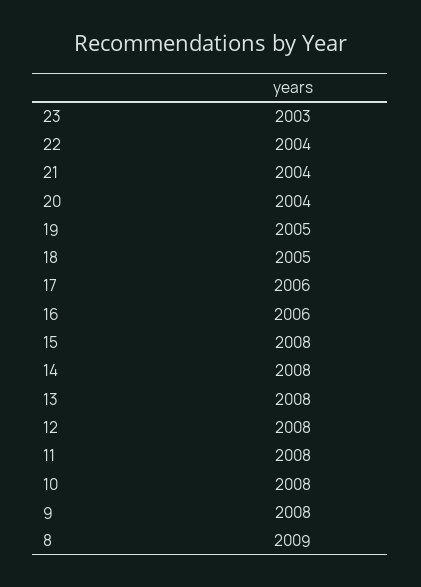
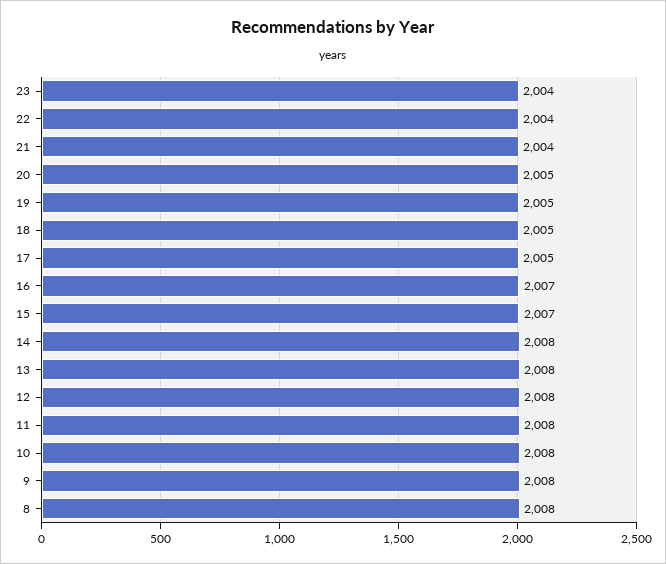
  {
-   "23": 2003,
+   "23": 2004,
    "22": 2004,
    "21": 2004,
-   "20": 2004,
+   "20": 2005,
    "19": 2005,
    "18": 2005,
-   "17": 2006,
+   "17": 2005,
-   "16": 2006,
+   "16": 2007,
-   "15": 2008,
+   "15": 2007,
    "14": 2008,
    "13": 2008,
    "12": 2008,
    "11": 2008,
    "10": 2008,
    "9": 2008,
-   "8": 2009
+   "8": 2008
  }

